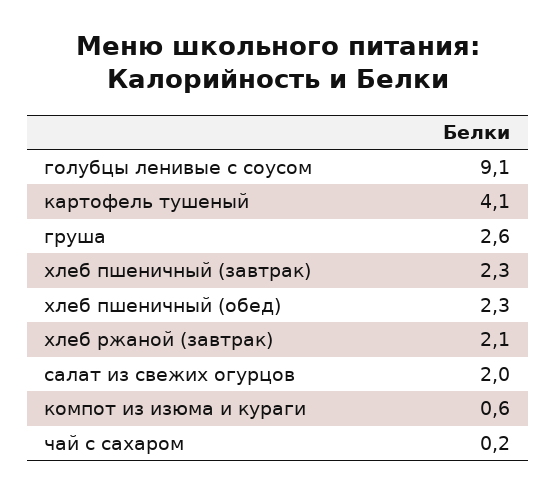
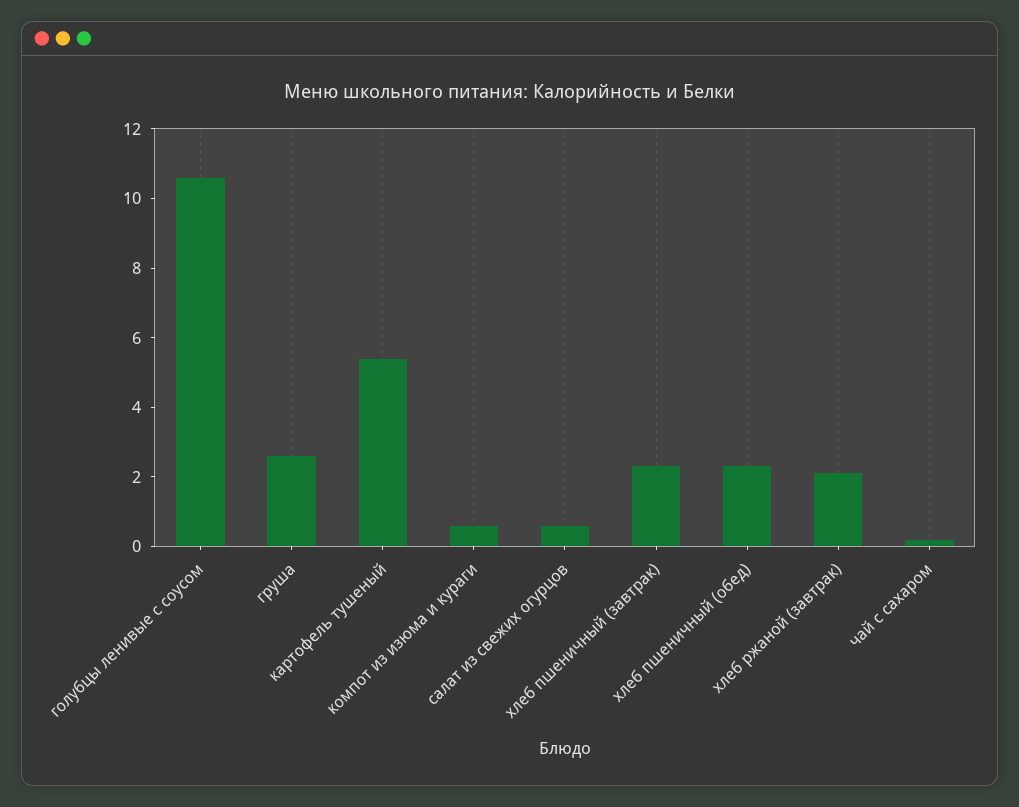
  {
-   "голубцы ленивые с соусом": 9.1,
+   "голубцы ленивые с соусом": 10.5,
-   "картофель тушеный": 4.1,
+   "картофель тушеный": 5.5,
    "груша": 2.6,
    "хлеб пшеничный (завтрак)": 2.3,
    "хлеб пшеничный (обед)": 2.3,
    "хлеб ржаной (завтрак)": 2.1,
-   "салат из свежих огурцов": 2,
+   "салат из свежих огурцов": 0.5,
    "компот из изюма и кураги": 0.6,
    "чай с сахаром": 0.2
  }

